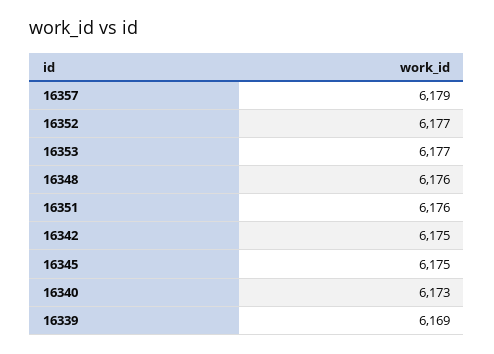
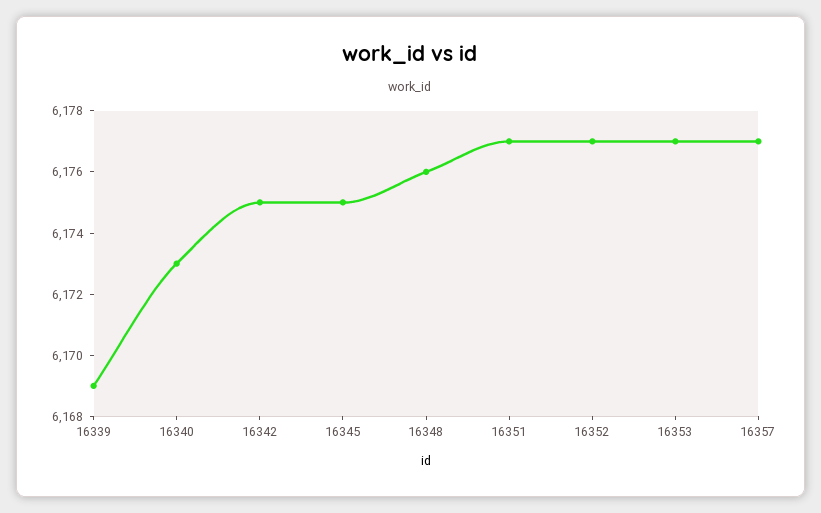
  {
-   "16357": 6179,
+   "16357": 6177,
    "16352": 6177,
    "16353": 6177,
    "16348": 6176,
-   "16351": 6176,
+   "16351": 6177,
    "16342": 6175,
    "16345": 6175,
    "16340": 6173,
    "16339": 6169
  }

